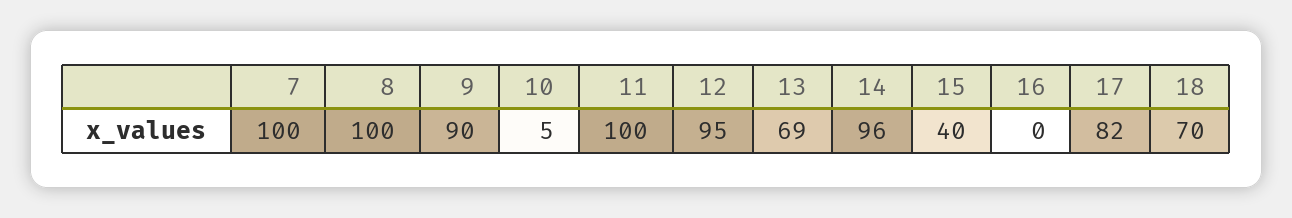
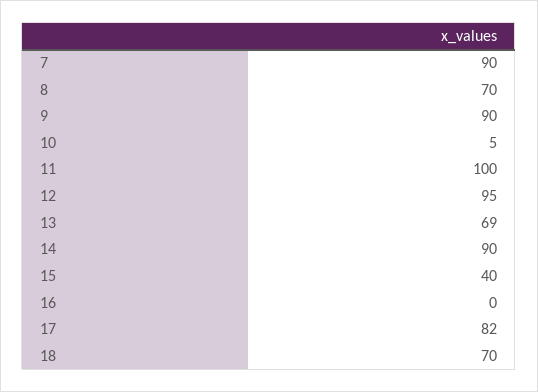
  {
-   "7": 100,
+   "7": 90,
-   "8": 100,
+   "8": 70,
    "9": 90,
    "10": 5,
    "11": 100,
    "12": 95,
    "13": 69,
-   "14": 96,
+   "14": 90,
    "15": 40,
    "16": 0,
    "17": 82,
    "18": 70
  }

